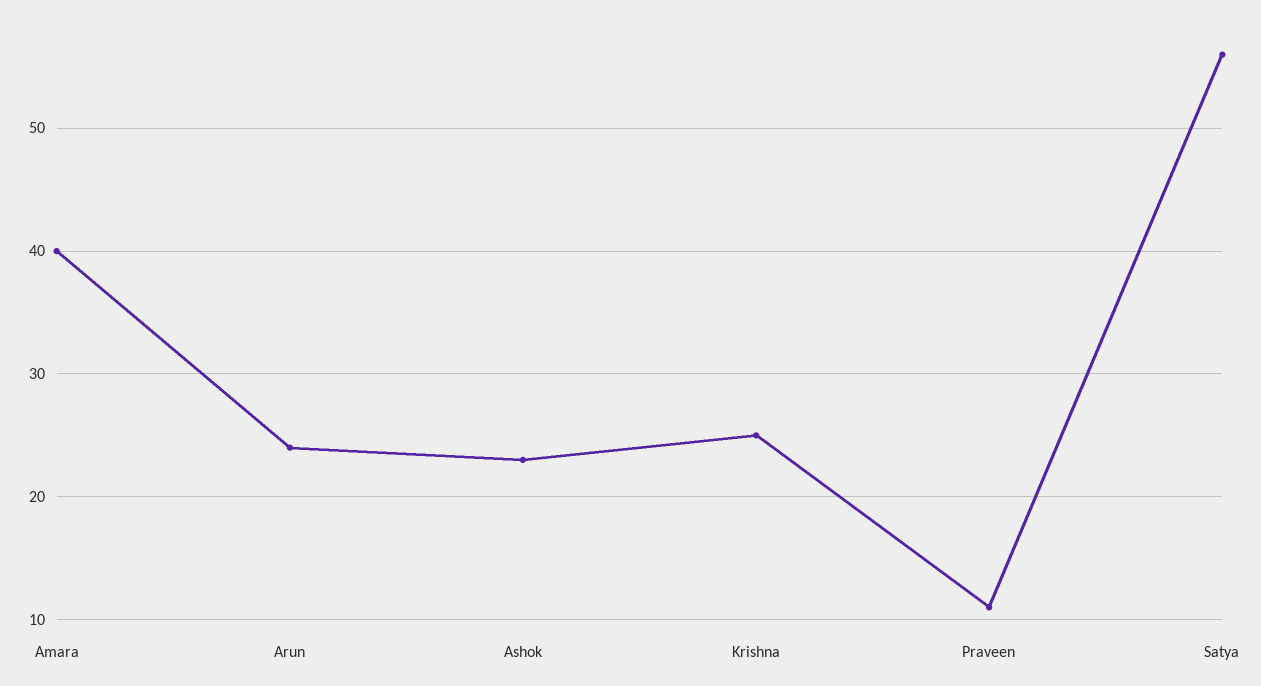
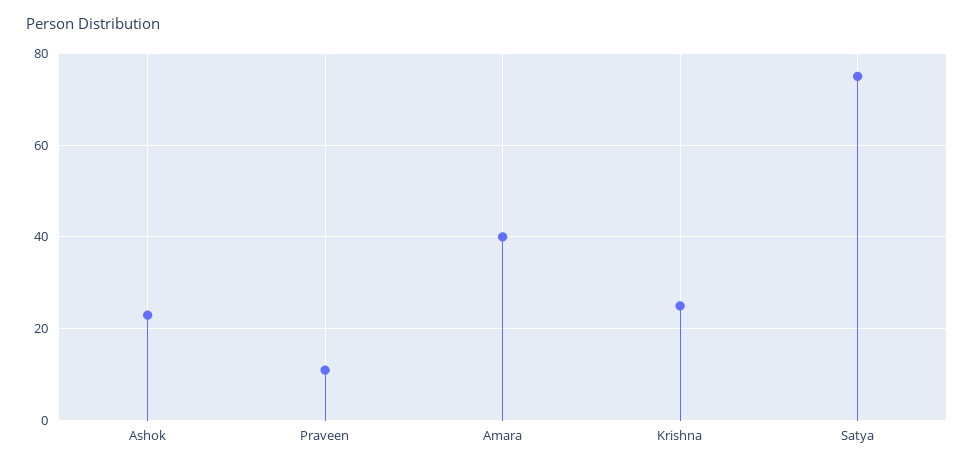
  {
    "Amara": 40,
-   "Arun": 24,
    "Ashok": 23,
    "Krishna": 25,
    "Praveen": 11,
-   "Satya": 56
+   "Satya": 75
  }

